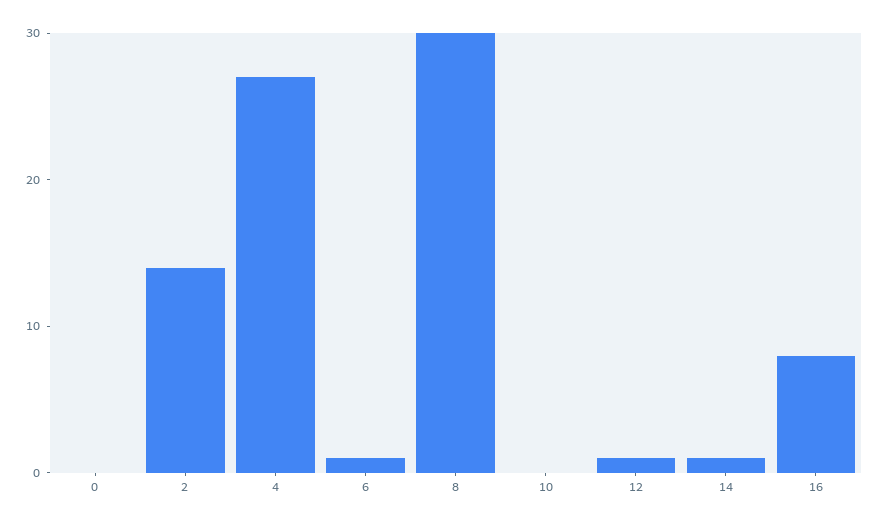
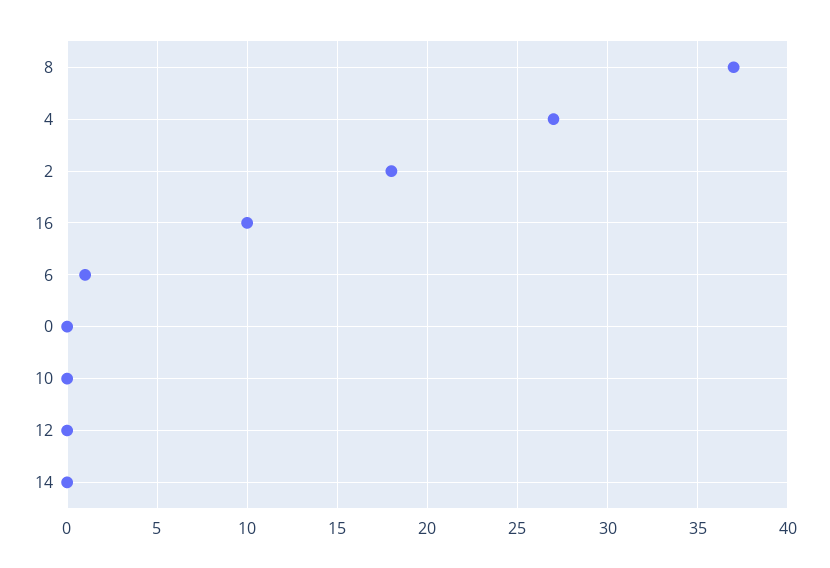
  {
    "0": 0,
-   "2": 14,
+   "2": 18,
    "4": 27,
    "6": 1,
-   "8": 30,
+   "8": 37,
    "10": 0,
-   "12": 1,
+   "12": 0,
-   "14": 1,
+   "14": 0,
-   "16": 8
+   "16": 10
  }

